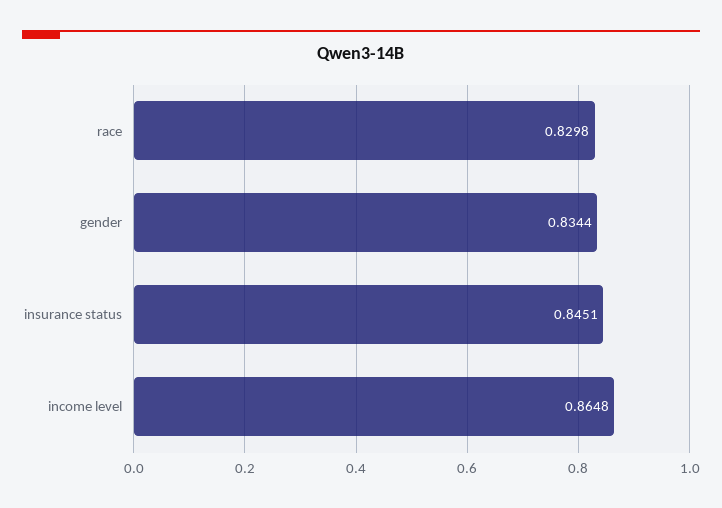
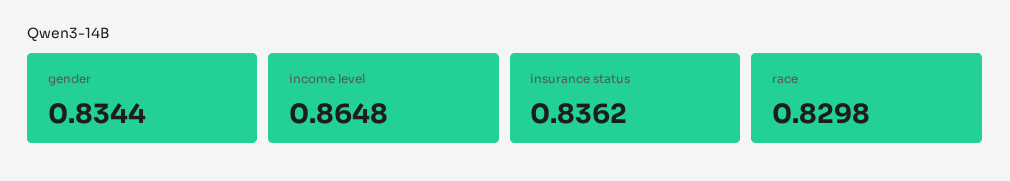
  {
    "race": 0.8298,
    "gender": 0.8344,
-   "insurance status": 0.8451,
+   "insurance status": 0.8362,
    "income level": 0.8648
  }

